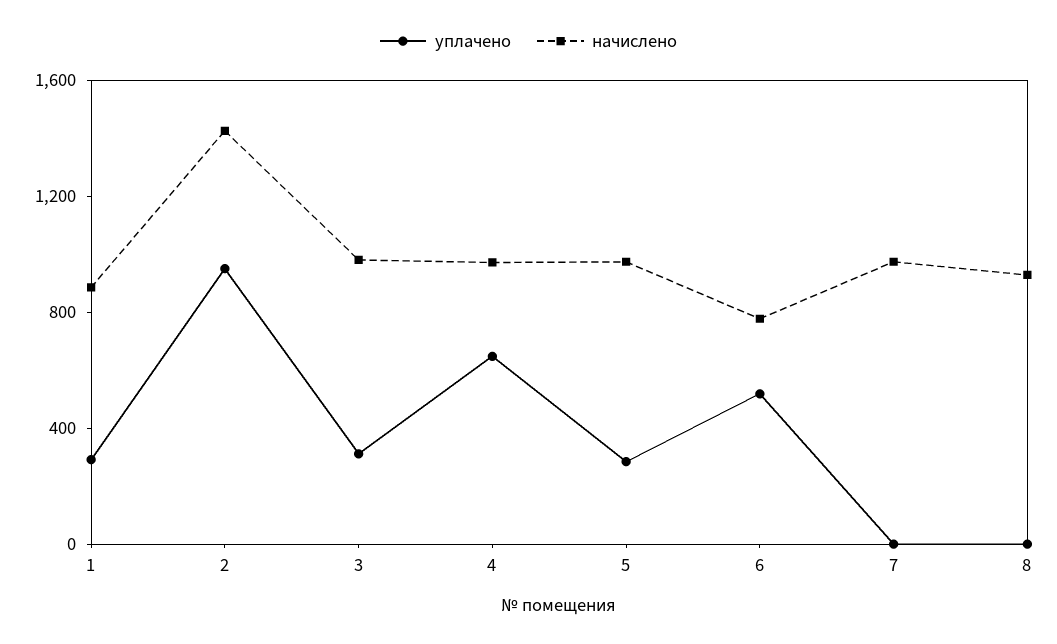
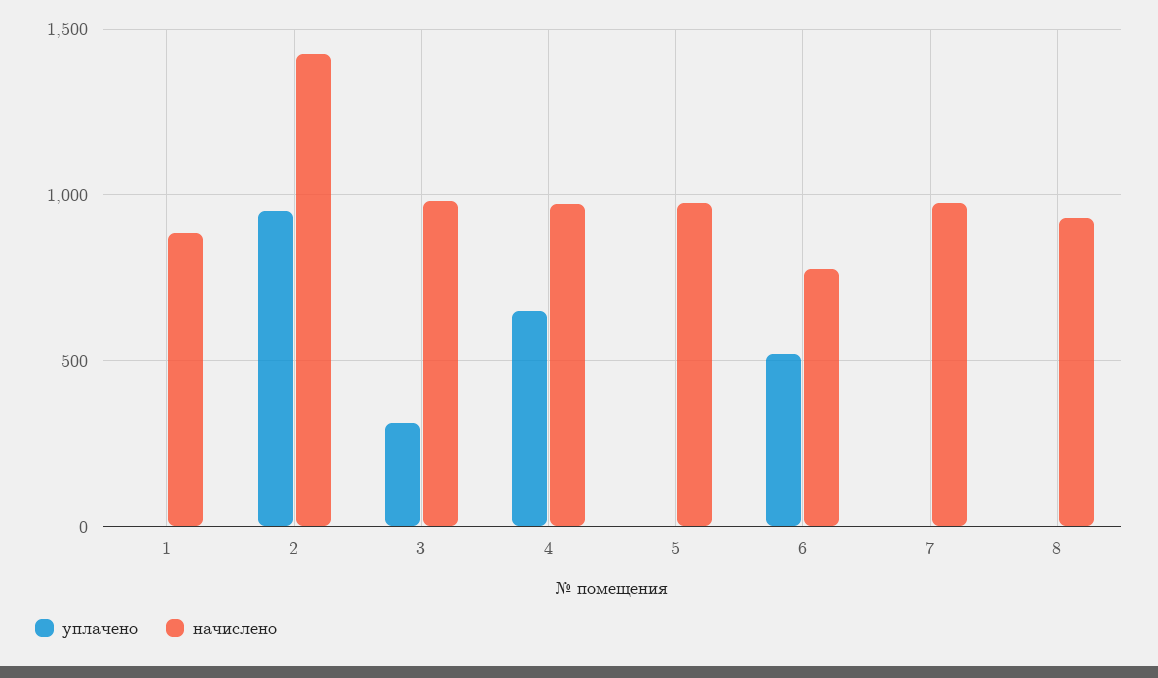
  {
    "уплачено": {
-     "1": 300,
+     "1": 0,
      "2": 950,
      "3": 300,
      "4": 650,
-     "5": 300,
+     "5": 0,
      "6": 500,
      "7": 0,
      "8": 0
    },
    "начислено": {
      "1": 900,
      "2": 1450,
      "3": 1000,
      "4": 950,
      "5": 950,
      "6": 800,
      "7": 950,
      "8": 950
    }
  }

